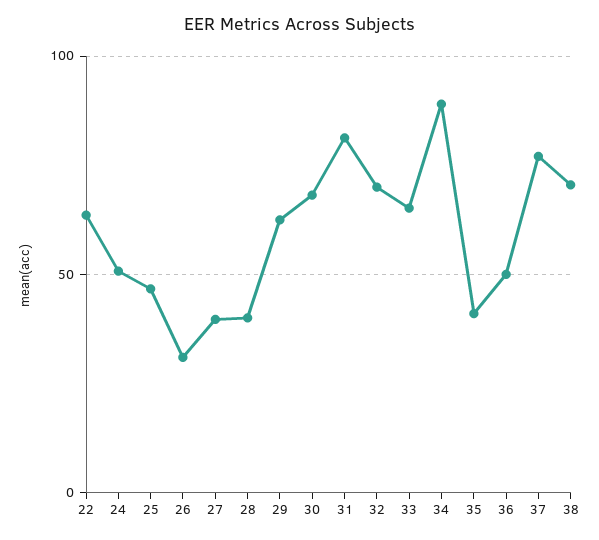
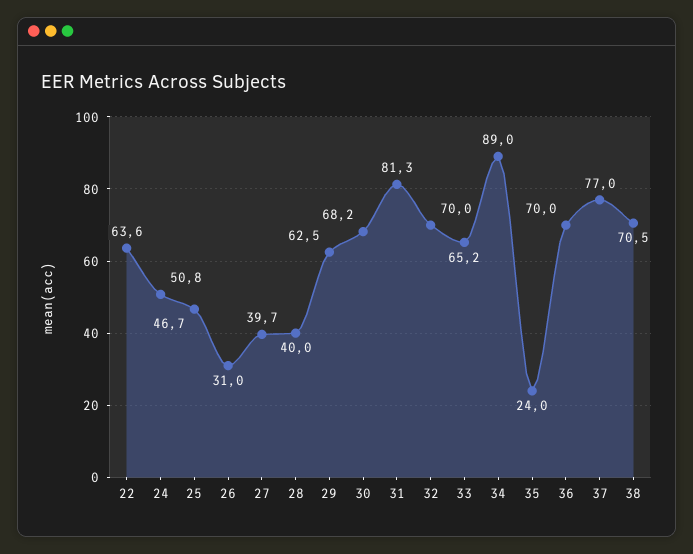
  {
    "22": 63.6,
    "24": 50.8,
    "25": 46.7,
    "26": 31,
    "27": 39.7,
    "28": 40,
    "29": 62.5,
    "30": 68.2,
    "31": 81.3,
    "32": 70,
    "33": 65.2,
    "34": 89,
-   "35": 40,
+   "35": 24,
-   "36": 50,
+   "36": 70,
    "37": 77,
    "38": 70.5
  }

